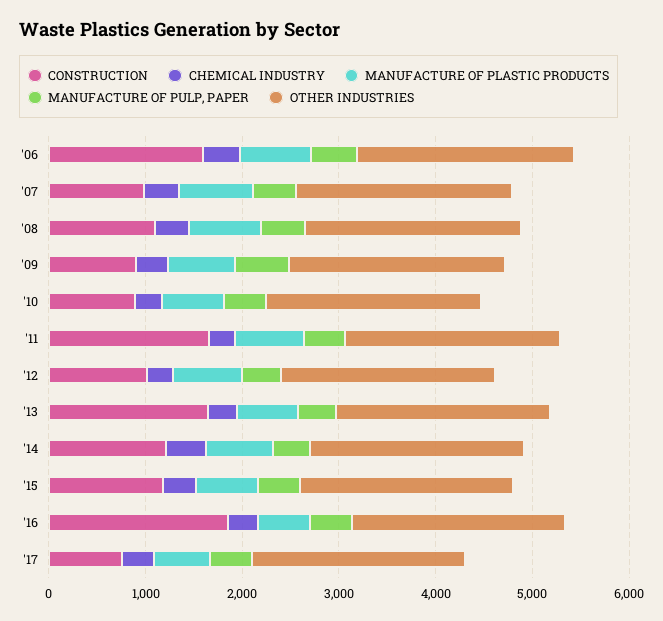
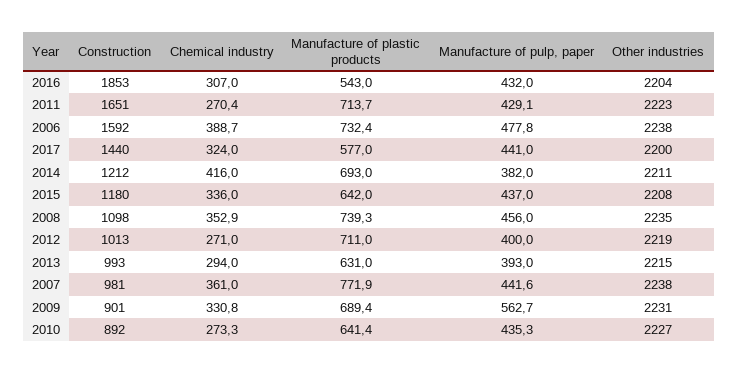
  {
    "CONSTRUCTION": {
      "'06": 1592,
      "'07": 981,
      "'08": 1098,
      "'09": 901,
      "'10": 892,
      "'11": 1651,
      "'12": 1013,
-     "'13": 1600,
+     "'13": 993,
      "'14": 1212,
      "'15": 1180,
      "'16": 1853,
-     "'17": 800
+     "'17": 1440
    },
    "CHEMICAL INDUSTRY": {
      "'06": 388.7,
      "'07": 361,
      "'08": 352.9,
      "'09": 330.8,
      "'10": 273.3,
      "'11": 270.4,
      "'12": 271,
      "'13": 294,
      "'14": 416,
      "'15": 336,
      "'16": 307,
      "'17": 324
    },
    "MANUFACTURE OF PLASTIC PRODUCTS": {
      "'06": 732.4,
      "'07": 771.9,
      "'08": 739.3,
      "'09": 689.4,
      "'10": 641.4,
      "'11": 713.7,
      "'12": 711,
      "'13": 631,
      "'14": 693,
      "'15": 642,
      "'16": 543,
      "'17": 577
    },
    "MANUFACTURE OF PULP, PAPER": {
      "'06": 477.8,
      "'07": 441.6,
      "'08": 456,
      "'09": 562.7,
      "'10": 435.3,
      "'11": 429.1,
      "'12": 400,
      "'13": 393,
      "'14": 382,
      "'15": 437,
      "'16": 432,
      "'17": 441
    },
    "OTHER INDUSTRIES": {
      "'06": 2238,
      "'07": 2238,
      "'08": 2235,
      "'09": 2231,
      "'10": 2227,
      "'11": 2223,
      "'12": 2219,
      "'13": 2215,
      "'14": 2211,
      "'15": 2208,
      "'16": 2204,
      "'17": 2200
    }
  }

